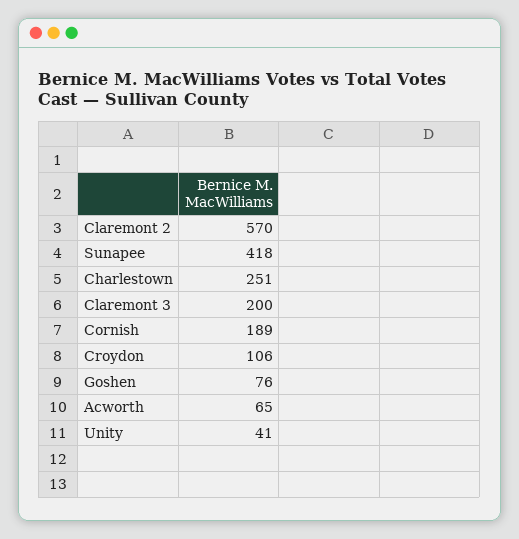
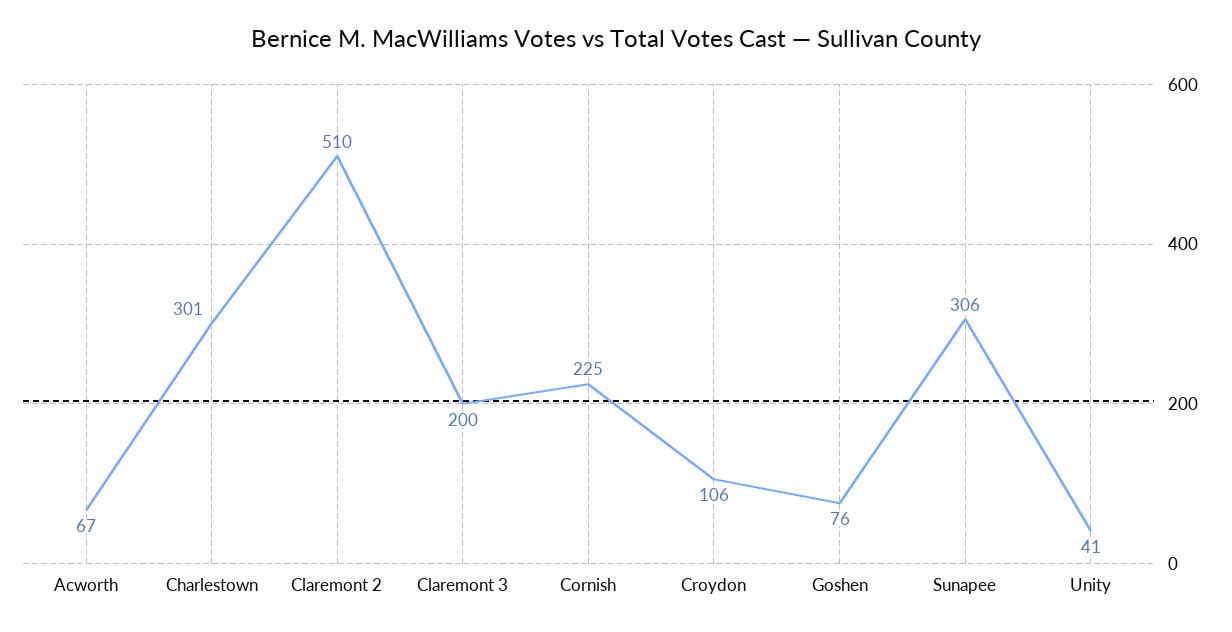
  {
-   "Claremont 2": 570,
+   "Claremont 2": 510,
-   "Sunapee": 418,
+   "Sunapee": 306,
-   "Charlestown": 251,
+   "Charlestown": 301,
    "Claremont 3": 200,
-   "Cornish": 189,
+   "Cornish": 225,
    "Croydon": 106,
    "Goshen": 76,
-   "Acworth": 65,
+   "Acworth": 67,
    "Unity": 41
  }

